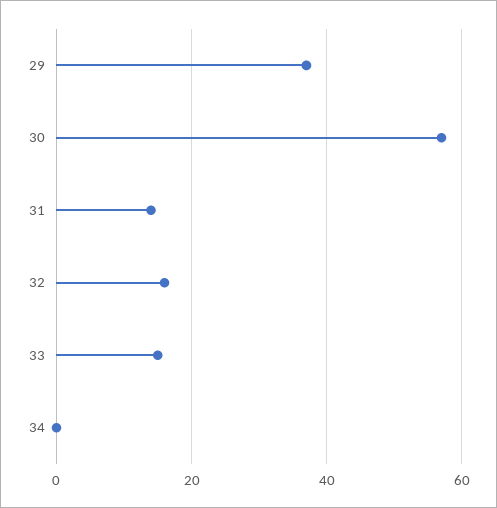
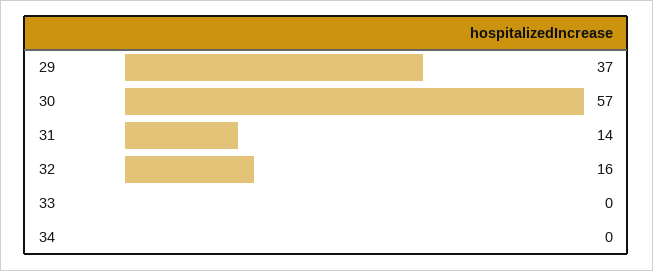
  {
    "29": 37,
    "30": 57,
    "31": 14,
    "32": 16,
-   "33": 15,
+   "33": 0,
    "34": 0
  }

